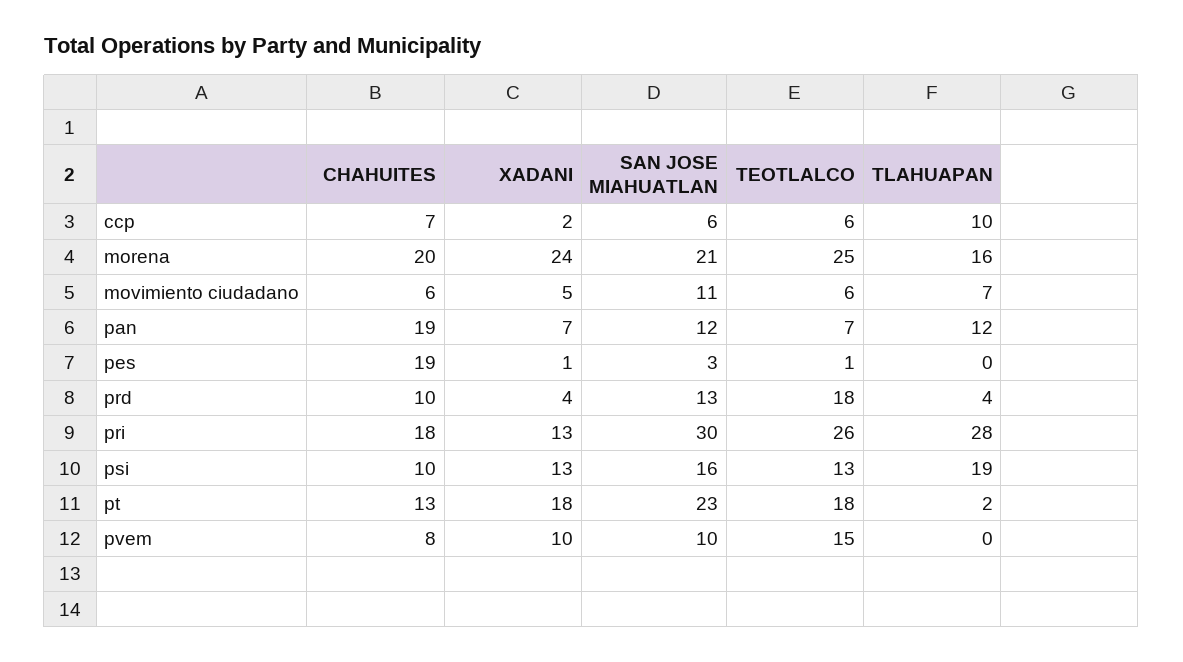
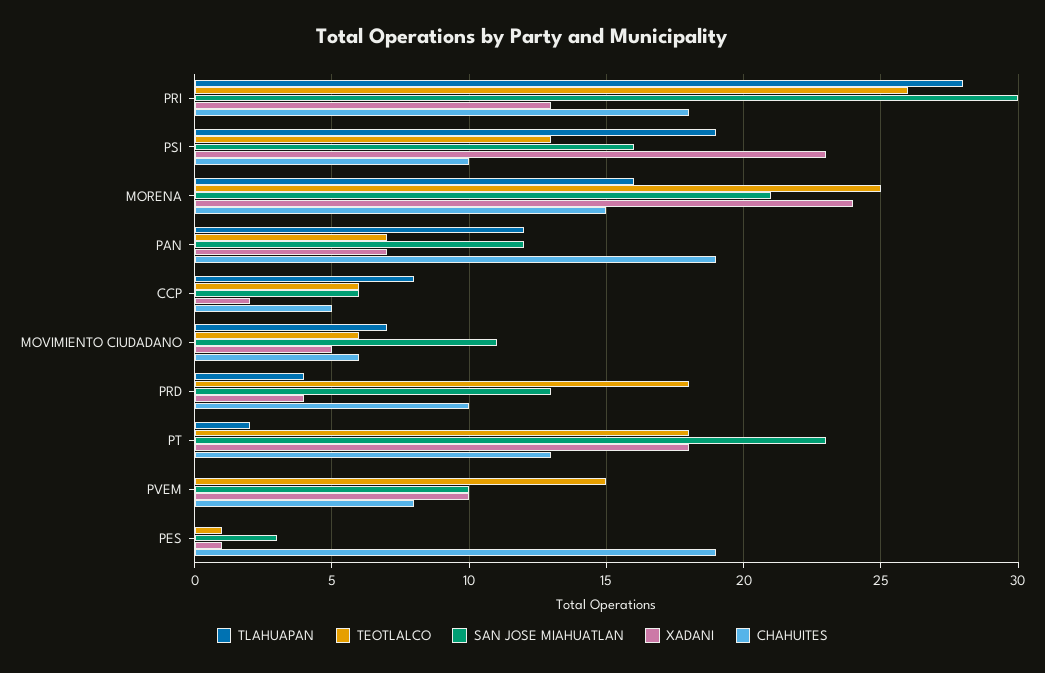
  {
    "CHAHUITES": {
-     "ccp": 7,
+     "ccp": 5,
-     "morena": 20,
+     "morena": 15,
      "movimiento ciudadano": 6,
      "pan": 19,
      "pes": 19,
      "prd": 10,
      "pri": 18,
      "psi": 10,
      "pt": 13,
      "pvem": 8
    },
    "XADANI": {
      "ccp": 2,
      "morena": 24,
      "movimiento ciudadano": 5,
      "pan": 7,
      "pes": 1,
      "prd": 4,
      "pri": 13,
-     "psi": 13,
+     "psi": 23,
      "pt": 18,
      "pvem": 10
    },
    "SAN JOSE MIAHUATLAN": {
      "ccp": 6,
      "morena": 21,
      "movimiento ciudadano": 11,
      "pan": 12,
      "pes": 3,
      "prd": 13,
      "pri": 30,
      "psi": 16,
      "pt": 23,
      "pvem": 10
    },
    "TEOTLALCO": {
      "ccp": 6,
      "morena": 25,
      "movimiento ciudadano": 6,
      "pan": 7,
      "pes": 1,
      "prd": 18,
      "pri": 26,
      "psi": 13,
      "pt": 18,
      "pvem": 15
    },
    "TLAHUAPAN": {
-     "ccp": 10,
+     "ccp": 8,
      "morena": 16,
      "movimiento ciudadano": 7,
      "pan": 12,
      "pes": 0,
      "prd": 4,
      "pri": 28,
      "psi": 19,
      "pt": 2,
      "pvem": 0
    }
  }

